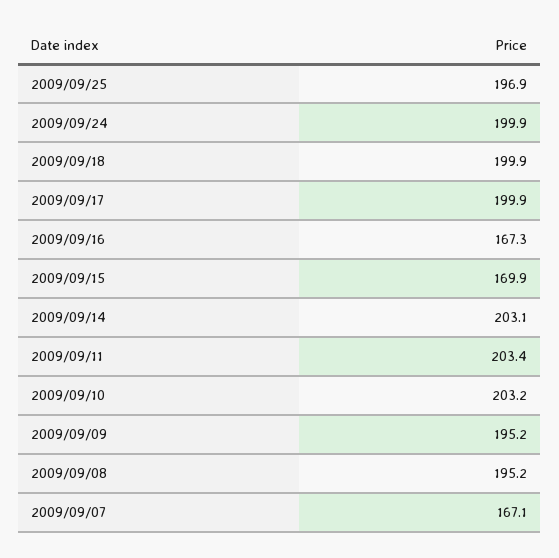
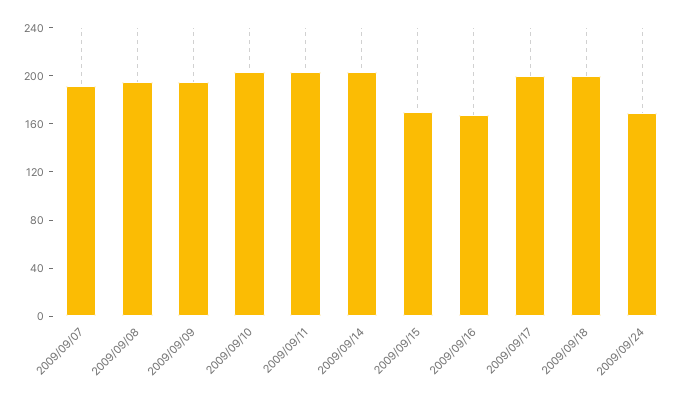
  {
-   "2009/09/25": 196.9,
-   "2009/09/24": 199.9,
+   "2009/09/24": 170,
    "2009/09/18": 199.9,
    "2009/09/17": 199.9,
    "2009/09/16": 167.3,
    "2009/09/15": 169.9,
    "2009/09/14": 203.1,
    "2009/09/11": 203.4,
    "2009/09/10": 203.2,
    "2009/09/09": 195.2,
    "2009/09/08": 195.2,
-   "2009/09/07": 167.1
+   "2009/09/07": 190
  }

